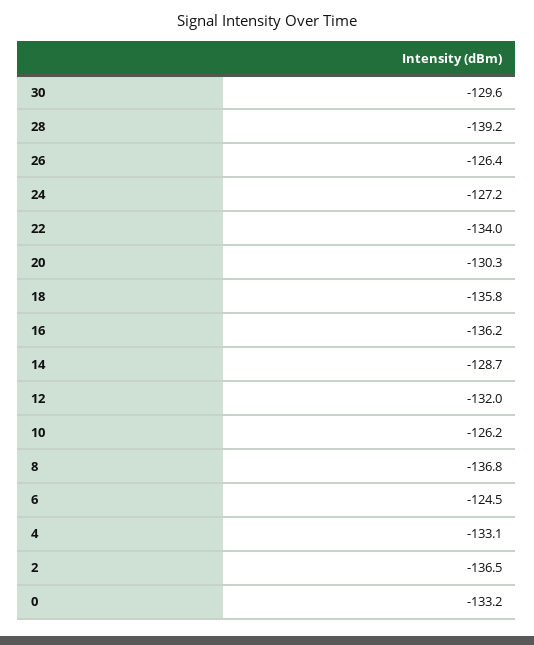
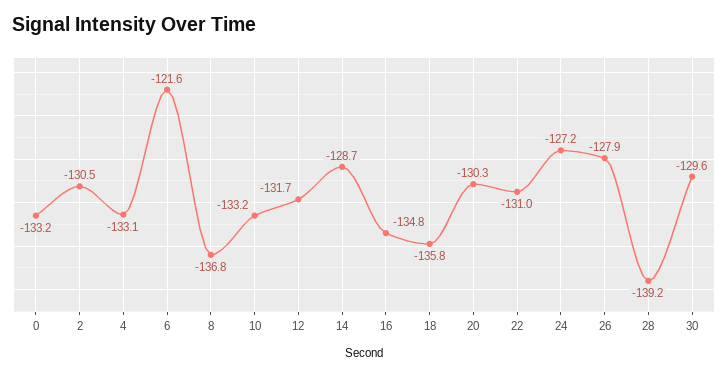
  {
    "30": -129.6,
    "28": -139.2,
-   "26": -126.4,
+   "26": -127.9,
    "24": -127.2,
-   "22": -134,
+   "22": -131,
    "20": -130.3,
    "18": -135.8,
-   "16": -136.2,
+   "16": -134.8,
    "14": -128.7,
-   "12": -132,
+   "12": -131.7,
-   "10": -126.2,
+   "10": -133.2,
    "8": -136.8,
-   "6": -124.5,
+   "6": -121.6,
    "4": -133.1,
-   "2": -136.5,
+   "2": -130.5,
    "0": -133.2
  }

